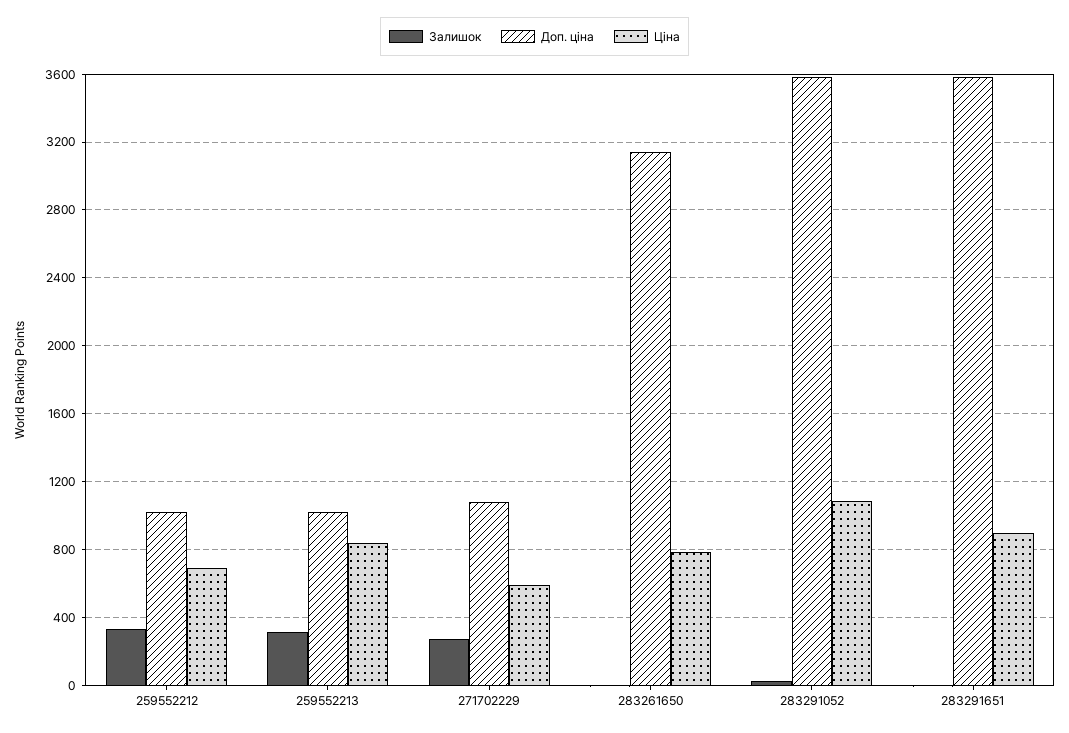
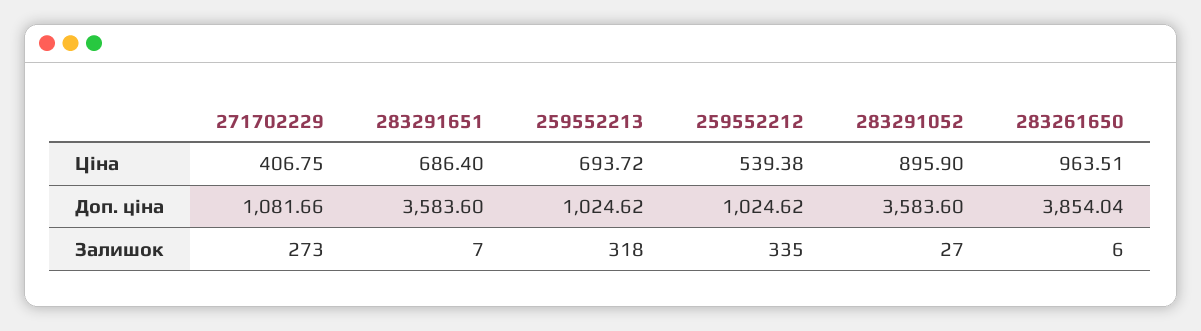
  {
    "Залишок": {
      "259552212": 335,
      "259552213": 318,
      "271702229": 273,
      "283261650": 6,
      "283291052": 27,
      "283291651": 7
    },
    "Доп. ціна": {
      "259552212": 1024.62,
      "259552213": 1024.62,
      "271702229": 1081.66,
-     "283261650": 3150,
+     "283261650": 3854.04,
      "283291052": 3583.6,
      "283291651": 3583.6
    },
    "Ціна": {
-     "259552212": 700,
+     "259552212": 539.38,
-     "259552213": 850,
+     "259552213": 693.72,
-     "271702229": 600,
+     "271702229": 406.75,
-     "283261650": 800,
+     "283261650": 963.51,
-     "283291052": 1100,
+     "283291052": 895.9,
-     "283291651": 900
+     "283291651": 686.4
    }
  }

